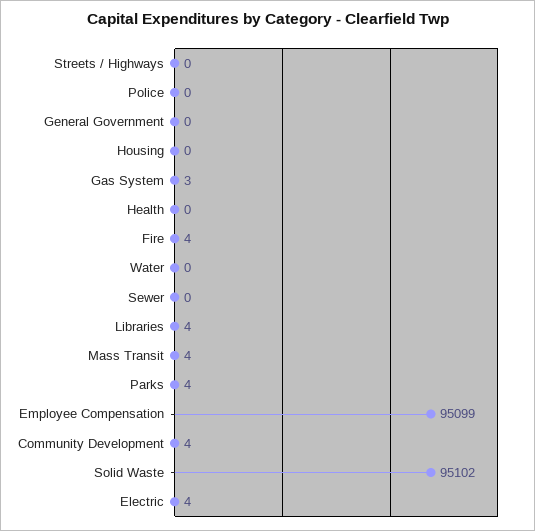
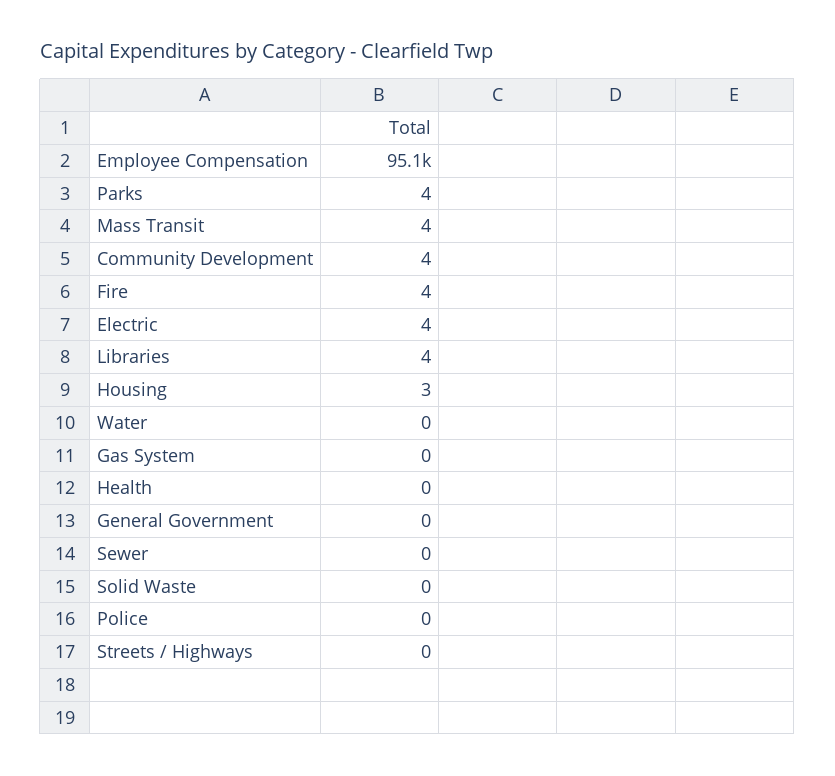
  {
    "Streets / Highways": 0,
    "Police": 0,
    "General Government": 0,
-   "Housing": 0,
+   "Housing": 3,
-   "Gas System": 3,
+   "Gas System": 0,
    "Health": 0,
    "Fire": 4,
    "Water": 0,
    "Sewer": 0,
    "Libraries": 4,
    "Mass Transit": 4,
    "Parks": 4,
    "Employee Compensation": 95099,
    "Community Development": 4,
-   "Solid Waste": 95102,
+   "Solid Waste": 0,
    "Electric": 4
  }

